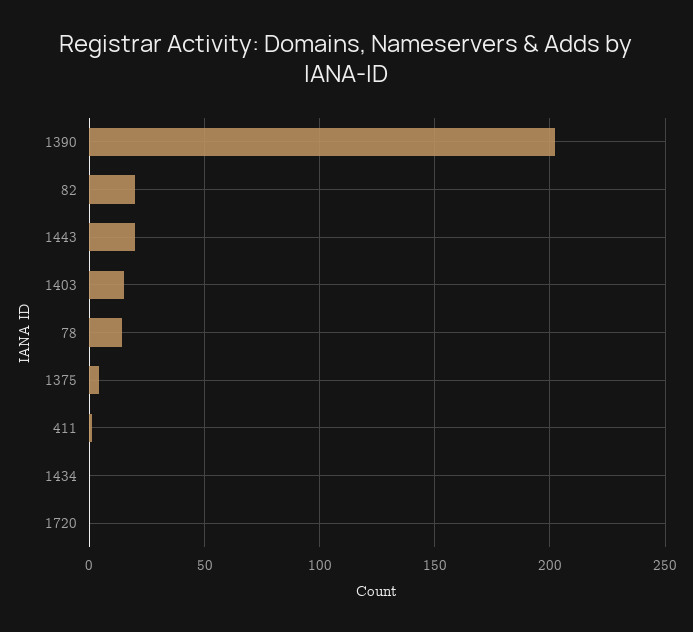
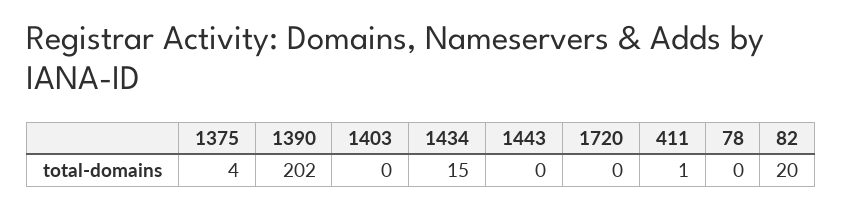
  {
    "1390": 202,
    "82": 20,
-   "1443": 20,
+   "1443": 0,
-   "1403": 15,
+   "1403": 0,
-   "78": 15,
+   "78": 0,
    "1375": 4,
    "411": 1,
-   "1434": 0,
+   "1434": 15,
    "1720": 0
  }

